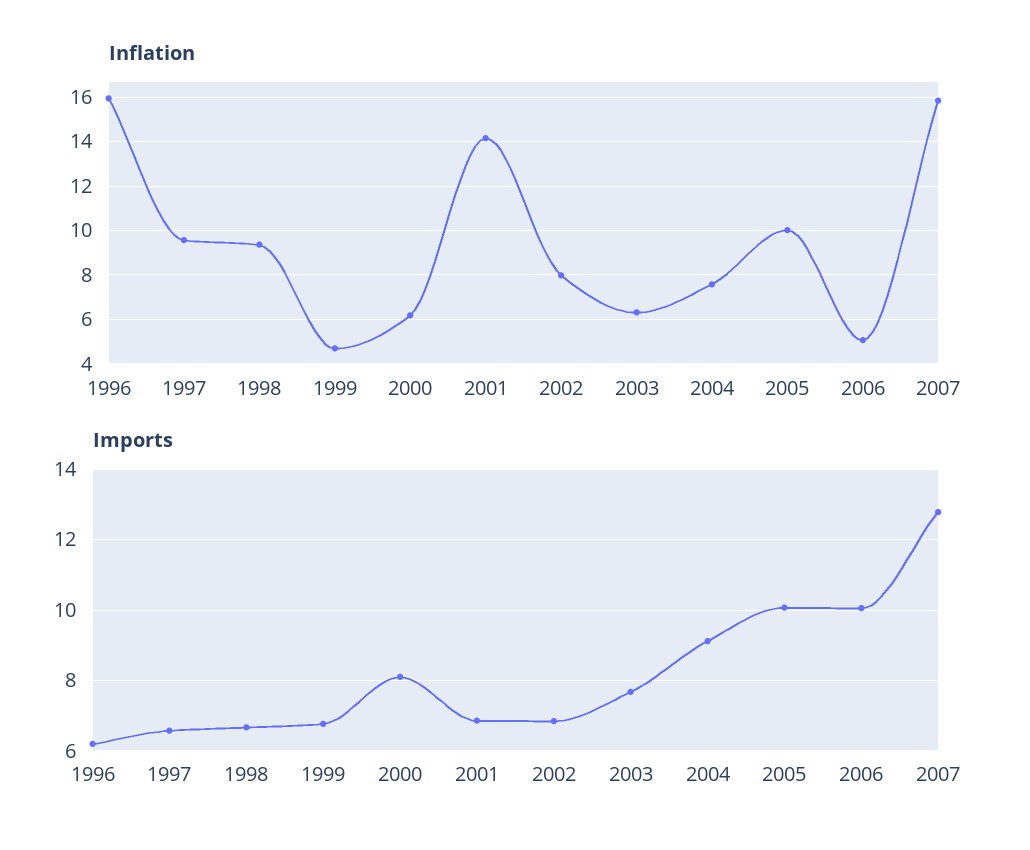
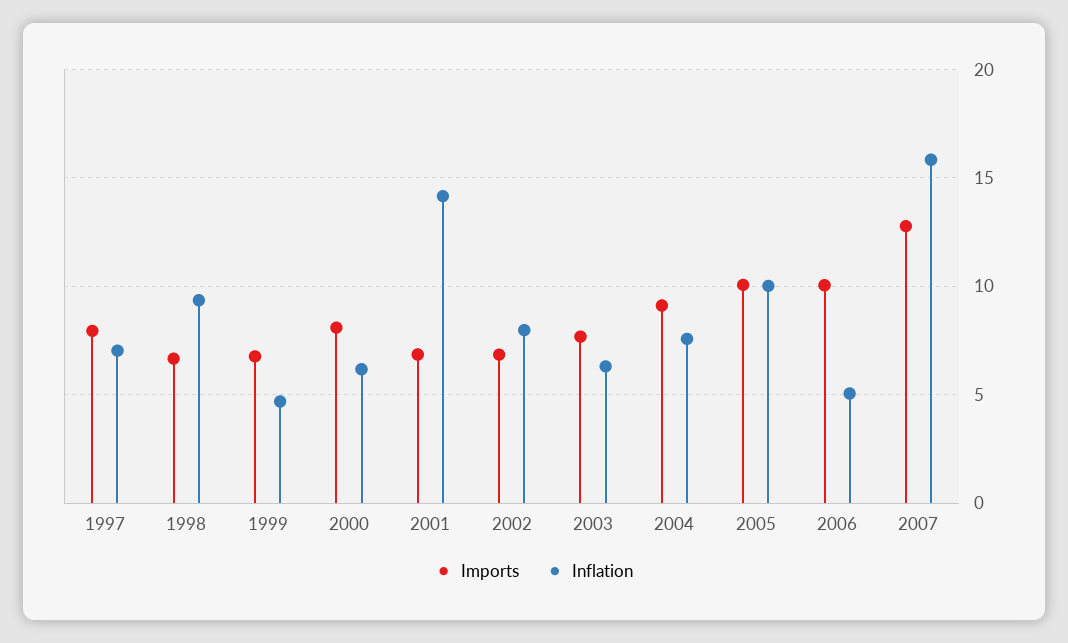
  {
    "Inflation": {
-     "1996": 16,
-     "1997": 9.5,
+     "1997": 7,
      "1998": 9.5,
      "1999": 4.5,
      "2000": 6,
      "2001": 14,
      "2002": 8,
      "2003": 6.5,
      "2004": 7.5,
      "2005": 10,
      "2006": 5,
      "2007": 16
    },
    "Imports": {
-     "1996": 6.2,
-     "1997": 6.6,
+     "1997": 8,
      "1998": 6.6,
      "1999": 6.8,
      "2000": 8.2,
      "2001": 6.8,
      "2002": 6.8,
      "2003": 7.6,
      "2004": 9.2,
      "2005": 10,
      "2006": 10,
      "2007": 12.8
    }
  }

